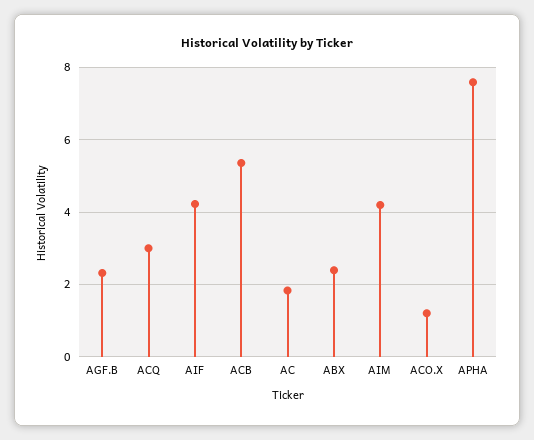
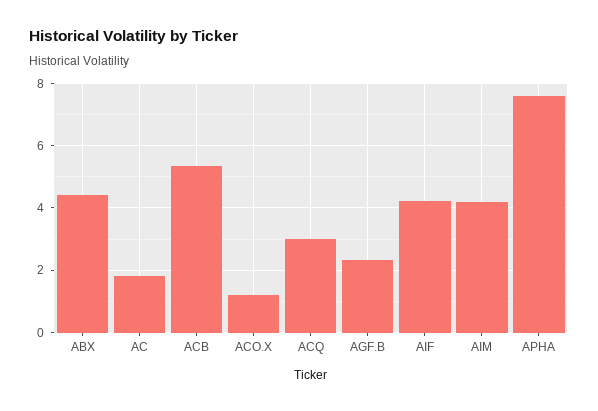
  {
    "AGF.B": 2.4,
    "ACQ": 3,
    "AIF": 4.2,
    "ACB": 5.4,
    "AC": 1.8,
-   "ABX": 2.4,
+   "ABX": 4.4,
    "AIM": 4.2,
    "ACO.X": 1.2,
    "APHA": 7.6
  }

